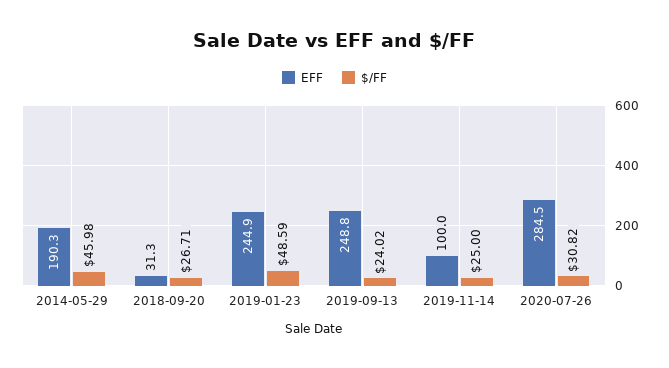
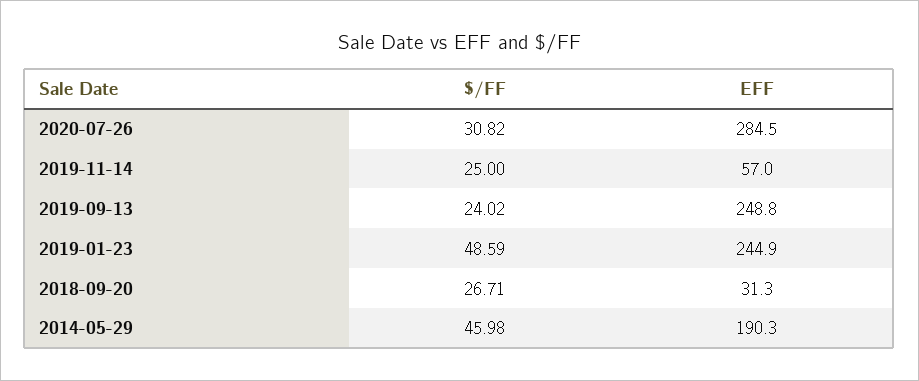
  {
    "EFF": {
      "2014-05-29": 190.3,
      "2018-09-20": 31.3,
      "2019-01-23": 244.9,
      "2019-09-13": 248.8,
-     "2019-11-14": 100,
+     "2019-11-14": 57,
      "2020-07-26": 284.5
    },
    "$/FF": {
      "2014-05-29": 45.98,
      "2018-09-20": 26.71,
      "2019-01-23": 48.59,
      "2019-09-13": 24.02,
      "2019-11-14": 25,
      "2020-07-26": 30.82
    }
  }

